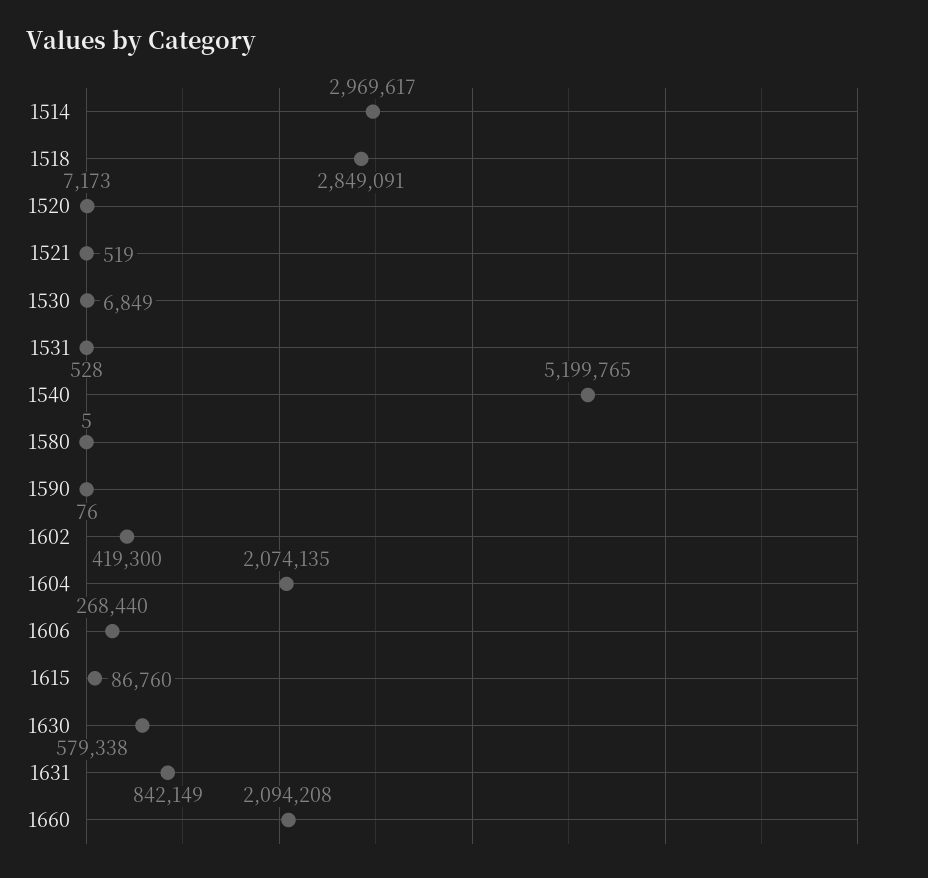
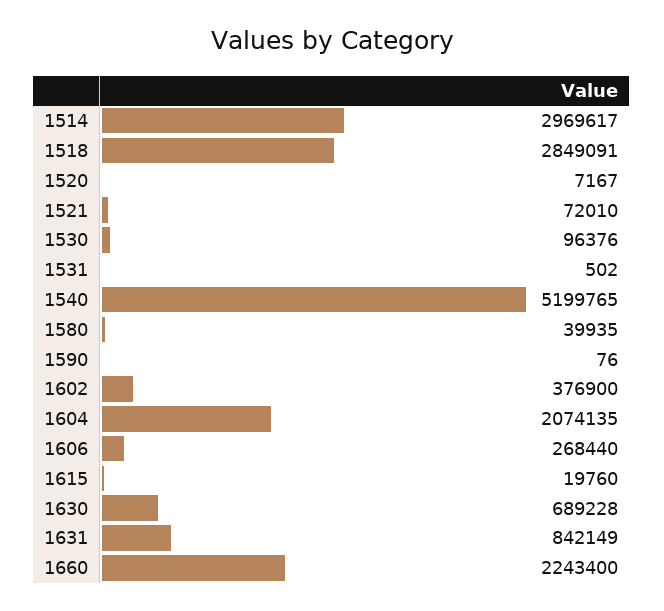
  {
    "1514": 2969617,
    "1518": 2849091,
-   "1520": 7173,
+   "1520": 7167,
-   "1521": 519,
+   "1521": 72010,
-   "1530": 6849,
+   "1530": 96376,
-   "1531": 528,
+   "1531": 502,
    "1540": 5199765,
-   "1580": 5,
+   "1580": 39935,
    "1590": 76,
-   "1602": 419300,
+   "1602": 376900,
    "1604": 2074135,
    "1606": 268440,
-   "1615": 86760,
+   "1615": 19760,
-   "1630": 579338,
+   "1630": 689228,
    "1631": 842149,
-   "1660": 2094208
+   "1660": 2243400
  }

